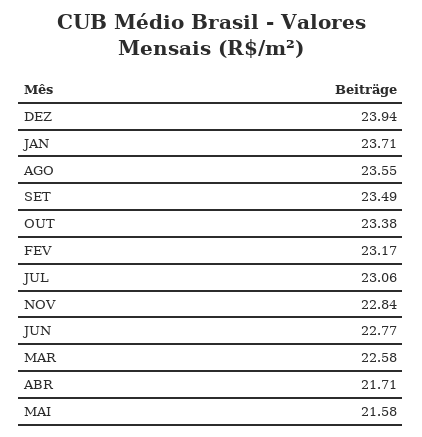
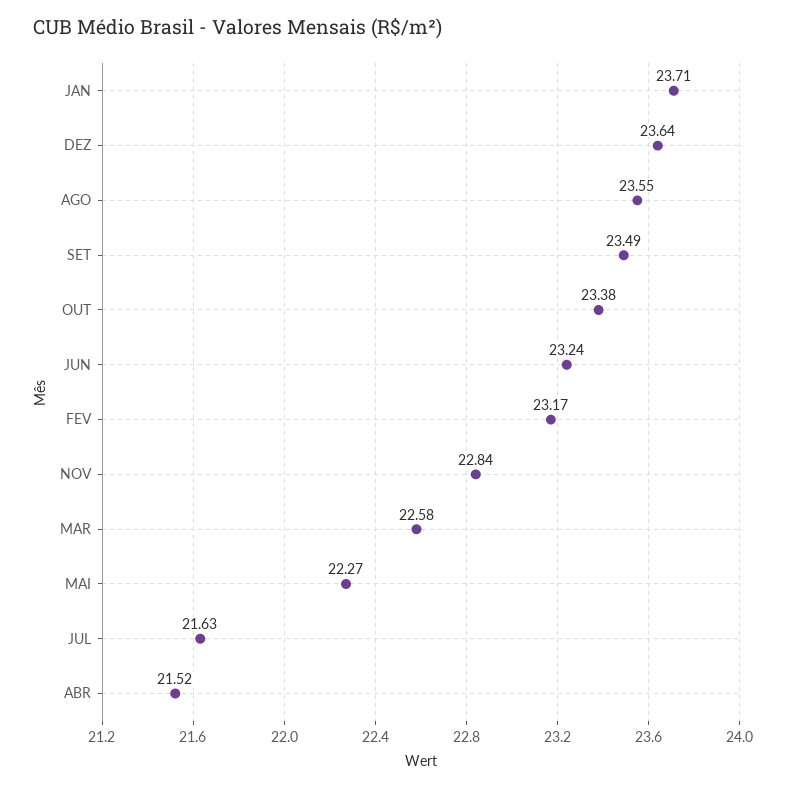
  {
-   "DEZ": 23.94,
+   "DEZ": 23.64,
    "JAN": 23.71,
    "AGO": 23.55,
    "SET": 23.49,
    "OUT": 23.38,
    "FEV": 23.17,
-   "JUL": 23.06,
+   "JUL": 21.63,
    "NOV": 22.84,
-   "JUN": 22.77,
+   "JUN": 23.24,
    "MAR": 22.58,
-   "ABR": 21.71,
+   "ABR": 21.52,
-   "MAI": 21.58
+   "MAI": 22.27
  }

